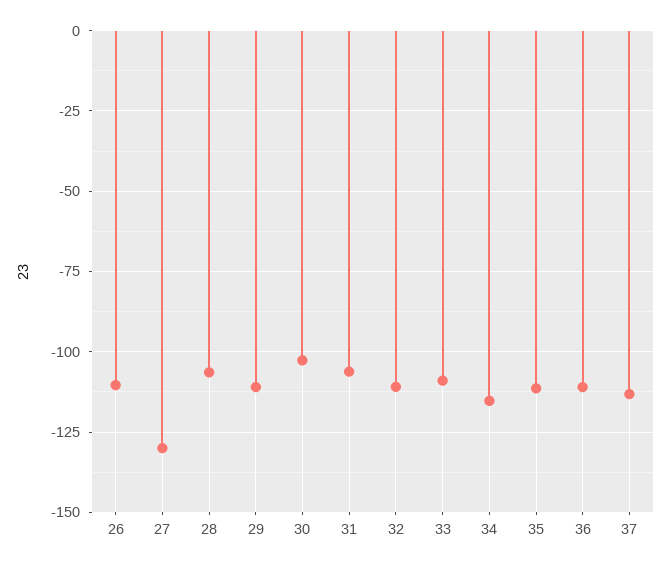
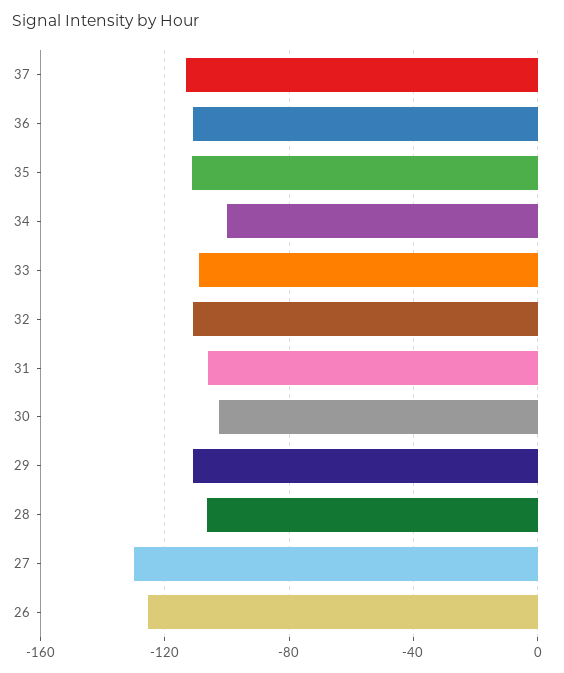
  {
-   "26": -110,
+   "26": -125,
    "27": -130,
    "28": -107.5,
    "29": -110,
    "30": -102.5,
    "31": -105,
    "32": -110,
    "33": -110,
-   "34": -115,
+   "34": -100,
    "35": -112.5,
    "36": -110,
    "37": -112.5
  }

